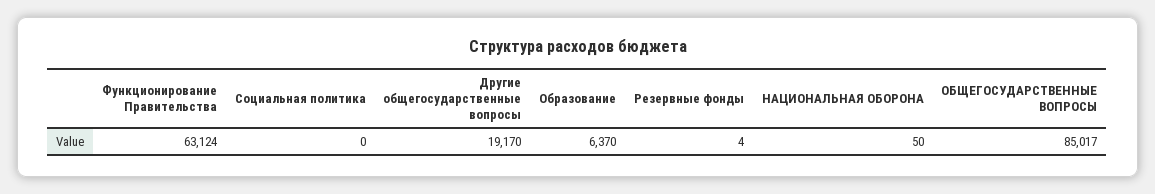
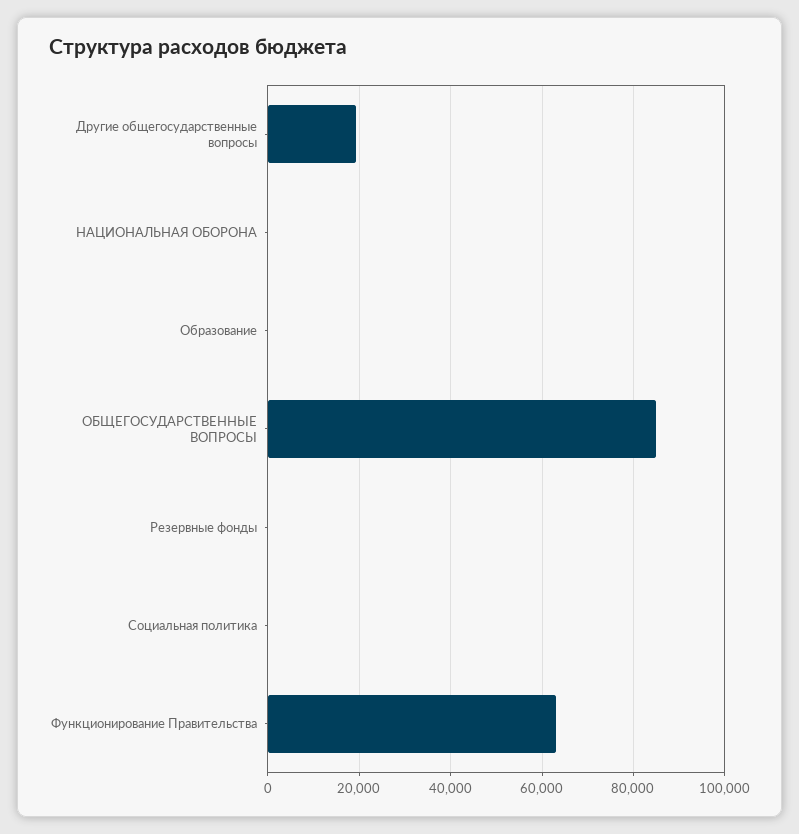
  {
    "Функционирование Правительства": 63124,
    "Социальная политика": 0,
    "Другие общегосударственные вопросы": 19170,
-   "Образование": 6370,
+   "Образование": 0,
    "Резервные фонды": 4,
    "НАЦИОНАЛЬНАЯ ОБОРОНА": 50,
    "ОБЩЕГОСУДАРСТВЕННЫЕ ВОПРОСЫ": 85017
  }

